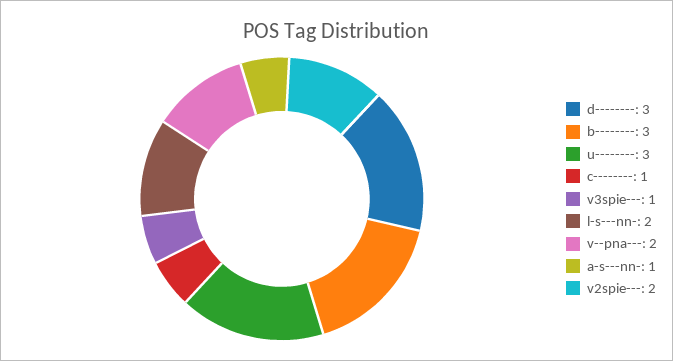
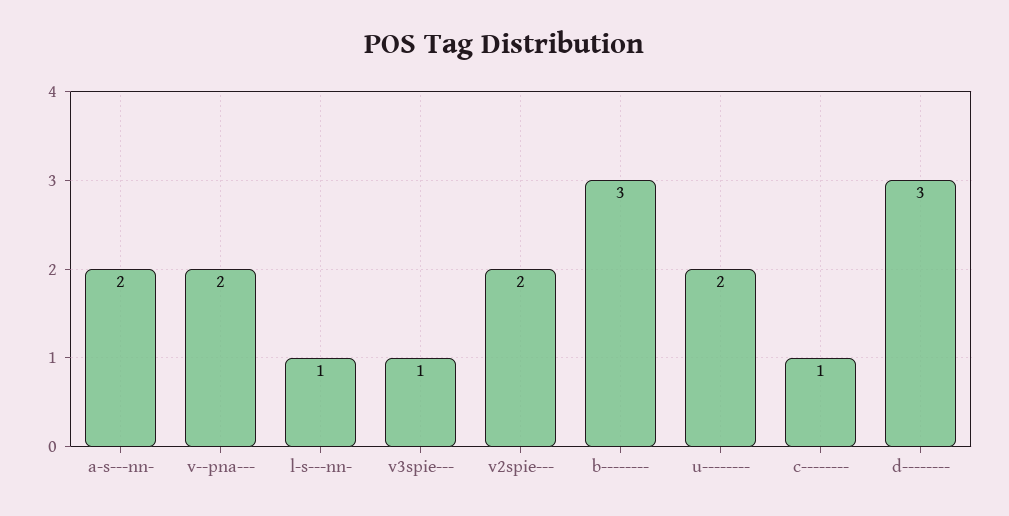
  {
    "d--------": 3,
    "b--------": 3,
-   "u--------": 3,
+   "u--------": 2,
    "c--------": 1,
    "v3spie---": 1,
-   "l-s---nn-": 2,
+   "l-s---nn-": 1,
    "v--pna---": 2,
-   "a-s---nn-": 1,
+   "a-s---nn-": 2,
    "v2spie---": 2
  }

